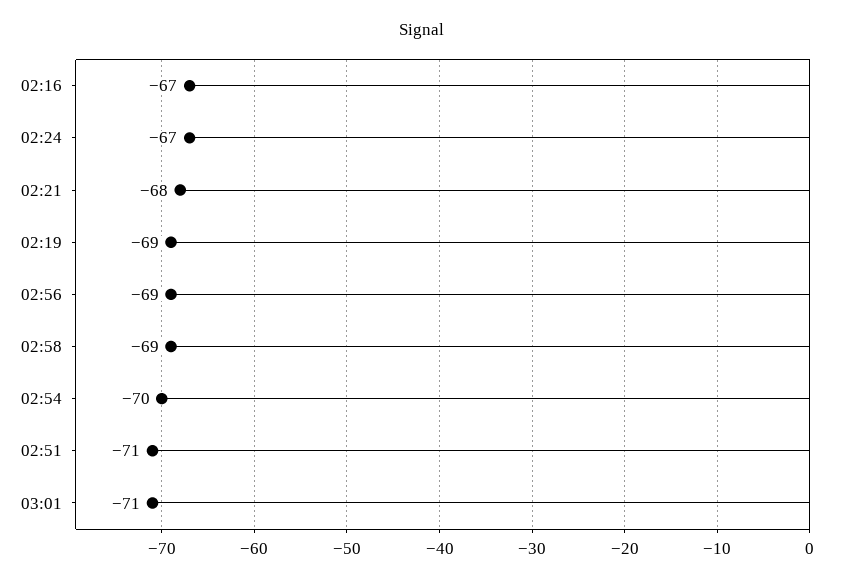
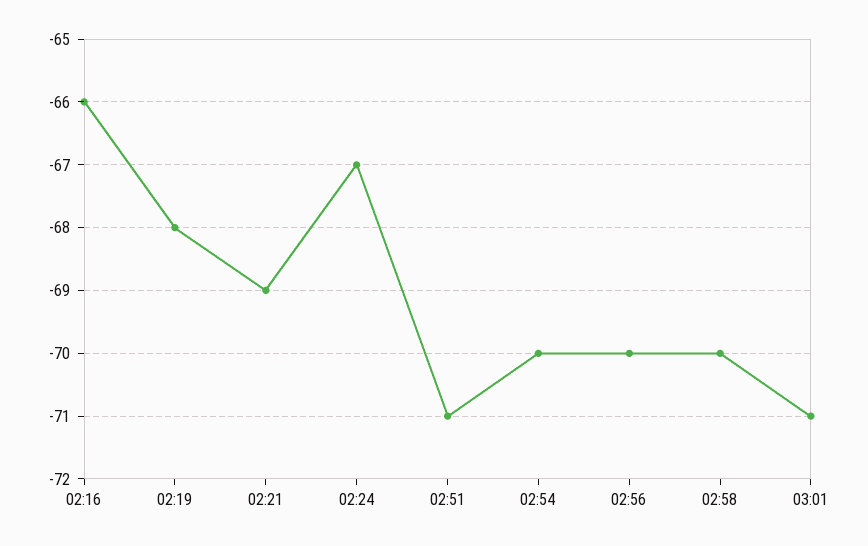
  {
-   "02:16": -67,
+   "02:16": -66,
    "02:24": -67,
-   "02:21": -68,
+   "02:21": -69,
-   "02:19": -69,
+   "02:19": -68,
-   "02:56": -69,
+   "02:56": -70,
-   "02:58": -69,
+   "02:58": -70,
    "02:54": -70,
    "02:51": -71,
    "03:01": -71
  }

